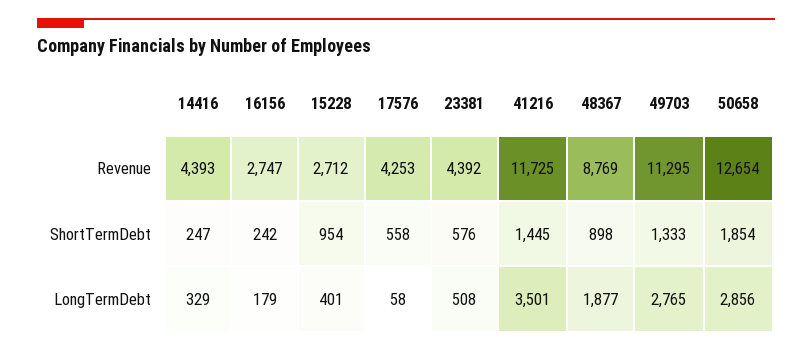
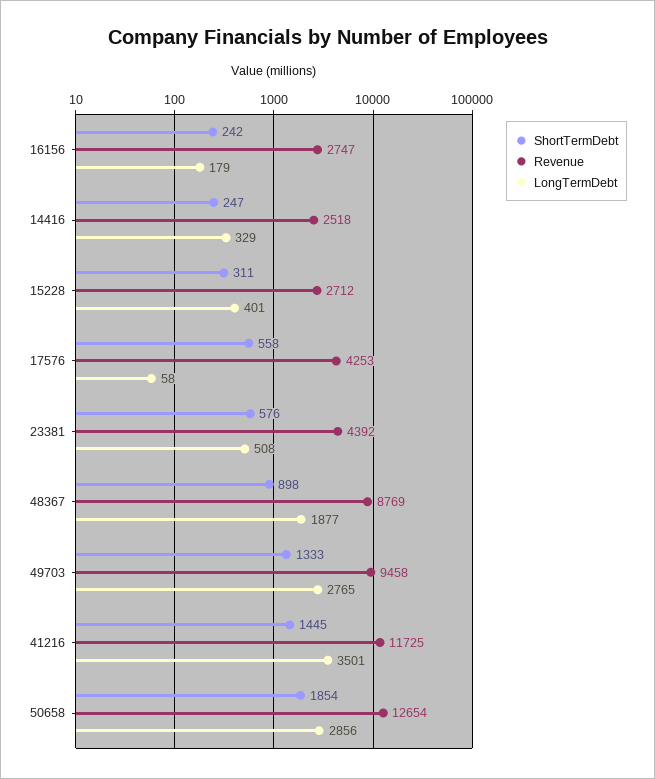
  {
    "Revenue": {
-     "14416": 4393,
+     "14416": 2518,
      "16156": 2747,
      "15228": 2712,
      "17576": 4253,
      "23381": 4392,
      "41216": 11725,
      "48367": 8769,
-     "49703": 11295,
+     "49703": 9458,
      "50658": 12654
    },
    "ShortTermDebt": {
      "14416": 247,
      "16156": 242,
-     "15228": 954,
+     "15228": 311,
      "17576": 558,
      "23381": 576,
      "41216": 1445,
      "48367": 898,
      "49703": 1333,
      "50658": 1854
    },
    "LongTermDebt": {
      "14416": 329,
      "16156": 179,
      "15228": 401,
      "17576": 58,
      "23381": 508,
      "41216": 3501,
      "48367": 1877,
      "49703": 2765,
      "50658": 2856
    }
  }

